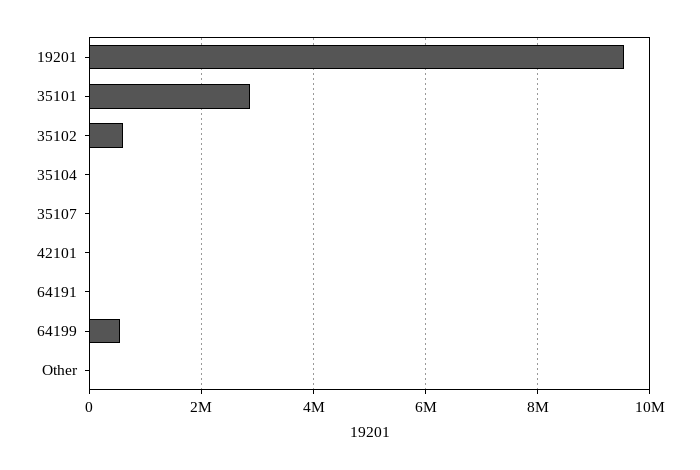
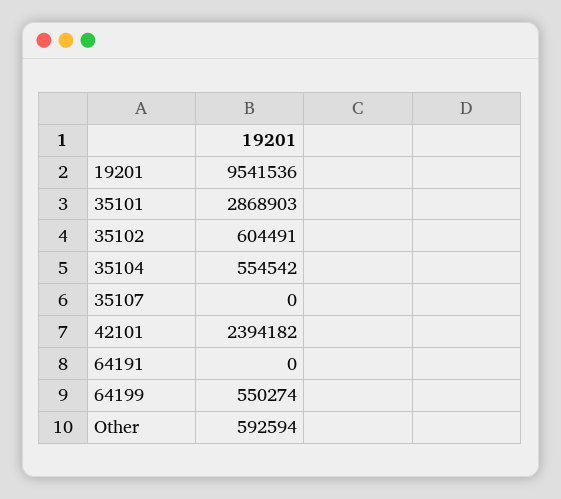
  {
    "19201": 9541536,
    "35101": 2868903,
    "35102": 604491,
-   "35104": 0,
+   "35104": 554542,
    "35107": 0,
-   "42101": 0,
+   "42101": 2394182,
    "64191": 0,
    "64199": 550274,
-   "Other": 0
+   "Other": 592594
  }

